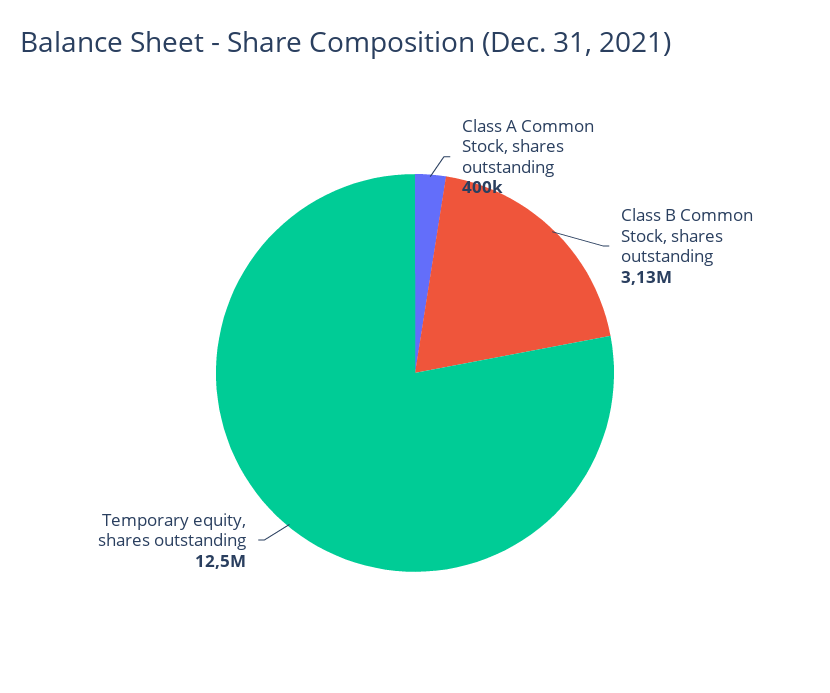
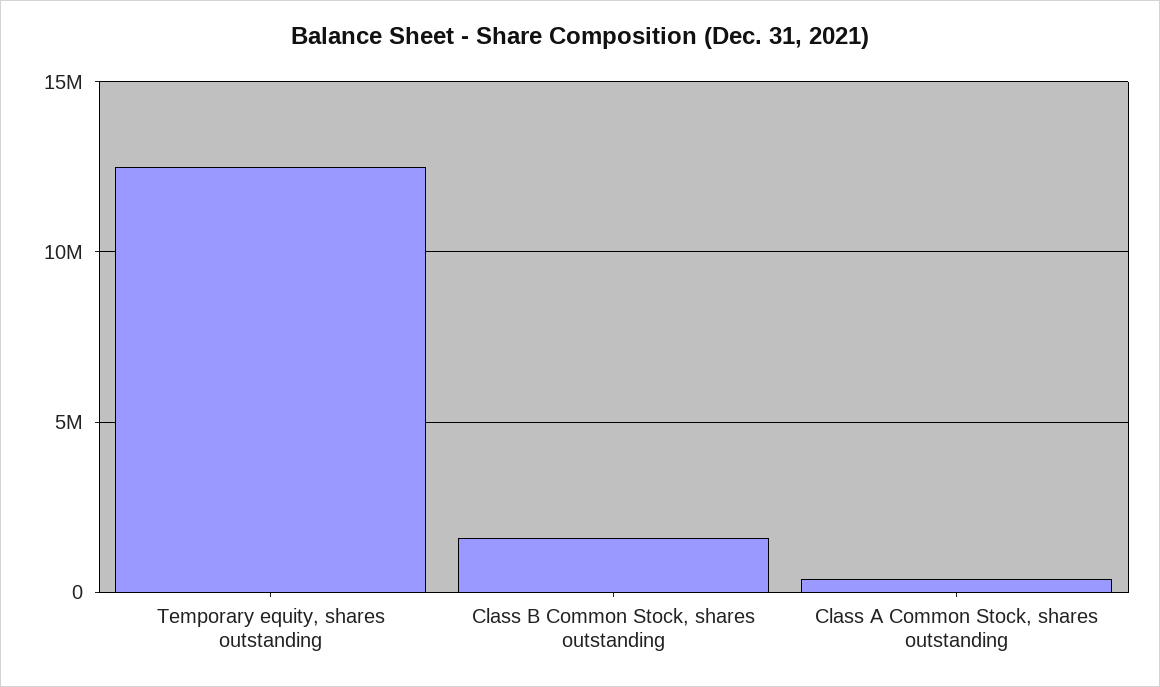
  {
    "Class A Common Stock, shares outstanding": 400000,
-   "Class B Common Stock, shares outstanding": 3130000,
+   "Class B Common Stock, shares outstanding": 1500000,
    "Temporary equity, shares outstanding": 12500000
  }

